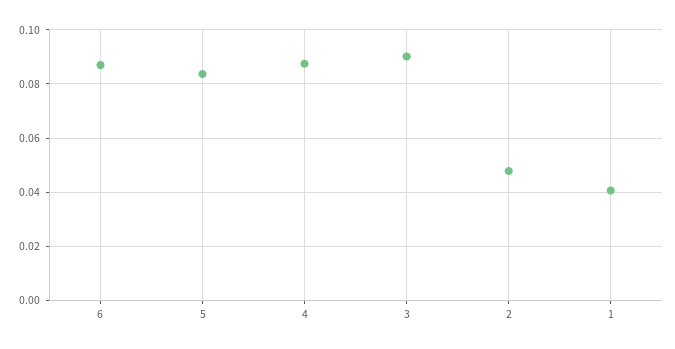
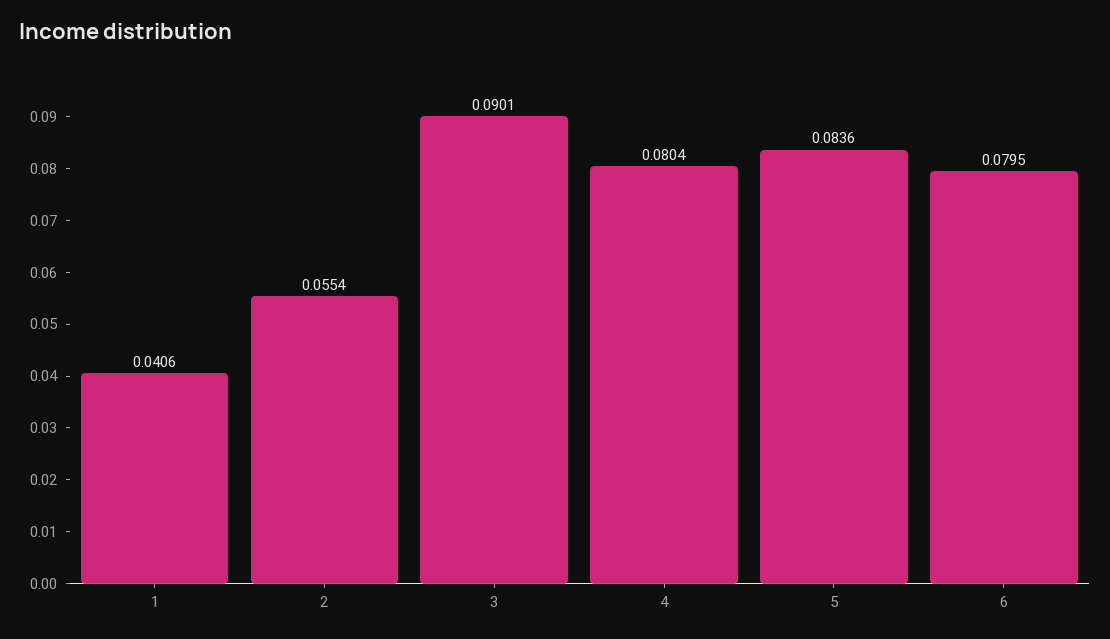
  {
-   "6": 0.0875,
+   "6": 0.0795,
    "5": 0.0836,
-   "4": 0.0875,
+   "4": 0.0804,
    "3": 0.0901,
-   "2": 0.0475,
+   "2": 0.0554,
    "1": 0.0406
  }

